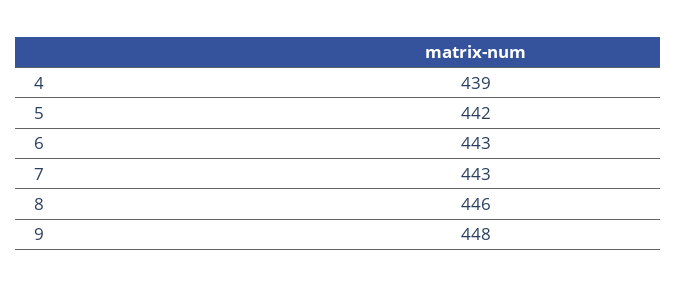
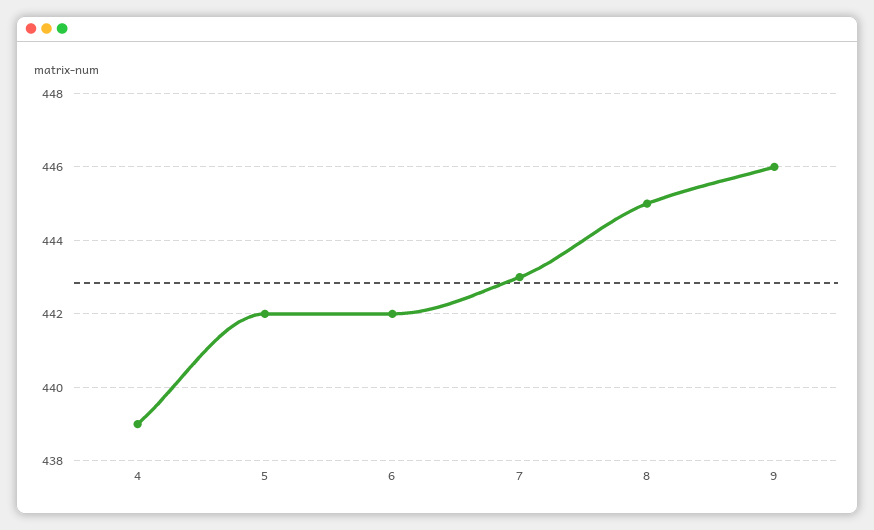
  {
    "4": 439,
    "5": 442,
-   "6": 443,
+   "6": 442,
    "7": 443,
-   "8": 446,
+   "8": 445,
-   "9": 448
+   "9": 446
  }

